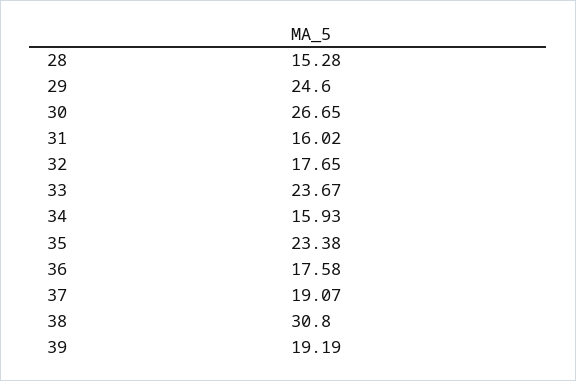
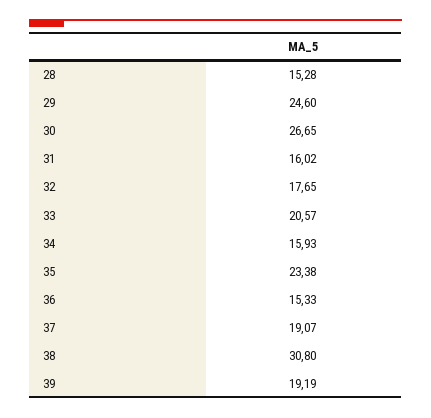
  {
    "28": 15.28,
    "29": 24.6,
    "30": 26.65,
    "31": 16.02,
    "32": 17.65,
-   "33": 23.67,
+   "33": 20.57,
    "34": 15.93,
    "35": 23.38,
-   "36": 17.58,
+   "36": 15.33,
    "37": 19.07,
    "38": 30.8,
    "39": 19.19
  }

